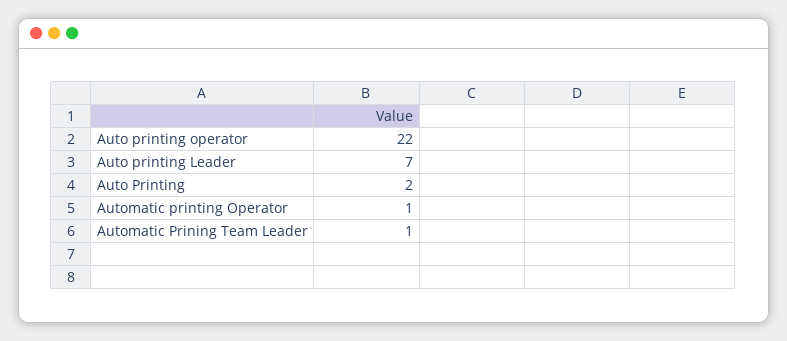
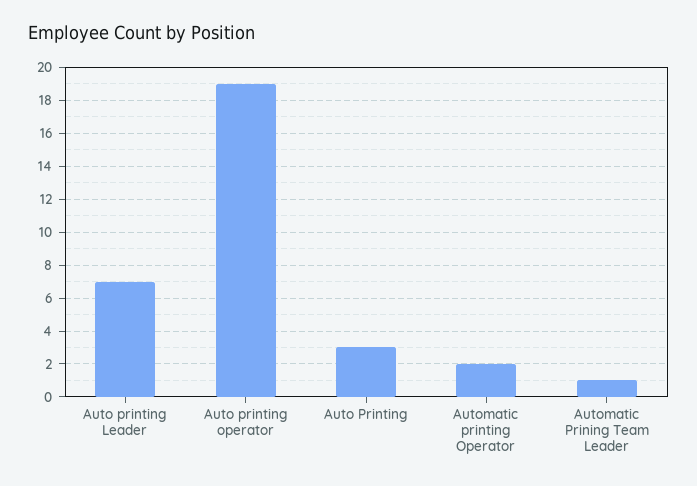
  {
-   "Auto printing operator": 22,
+   "Auto printing operator": 19,
    "Auto printing Leader": 7,
-   "Auto Printing": 2,
+   "Auto Printing": 3,
-   "Automatic printing Operator": 1,
+   "Automatic printing Operator": 2,
    "Automatic Prining Team Leader": 1
  }

